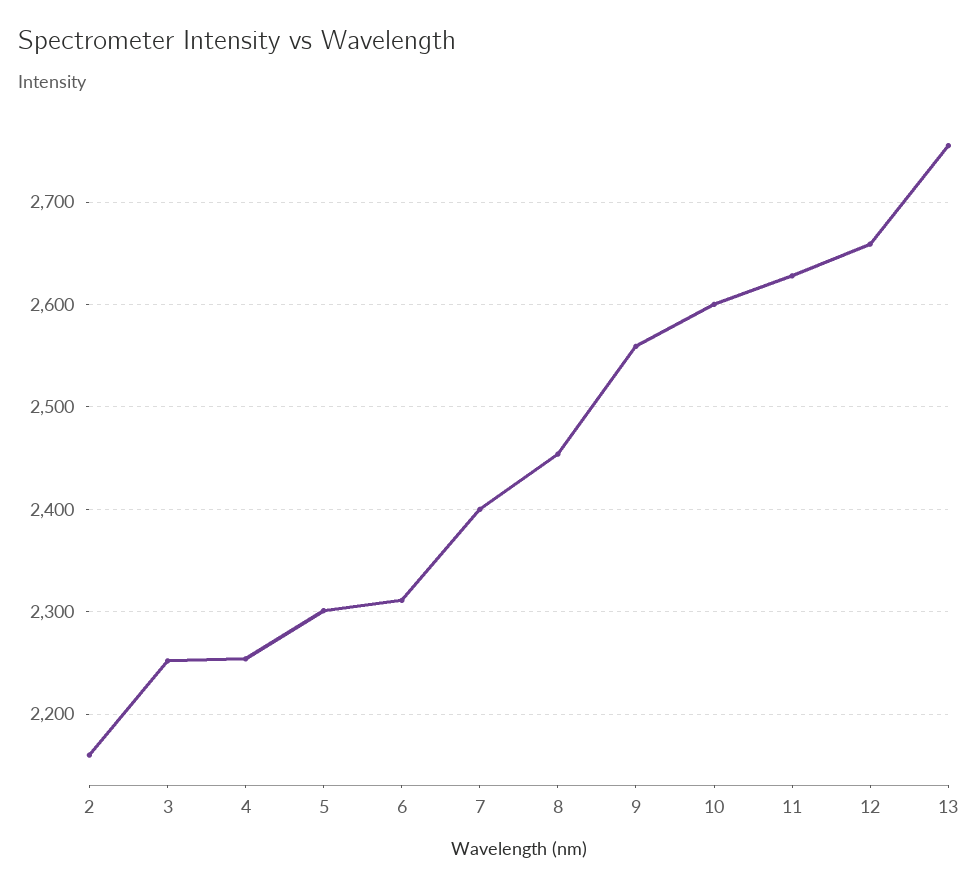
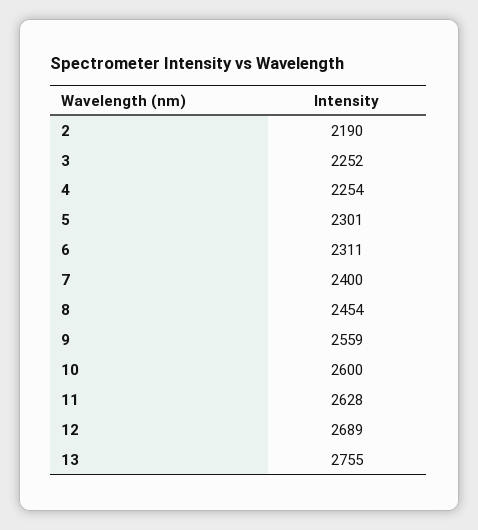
  {
-   "2": 2160,
+   "2": 2190,
    "3": 2252,
    "4": 2254,
    "5": 2301,
    "6": 2311,
    "7": 2400,
    "8": 2454,
    "9": 2559,
    "10": 2600,
    "11": 2628,
-   "12": 2660,
+   "12": 2689,
    "13": 2755
  }

